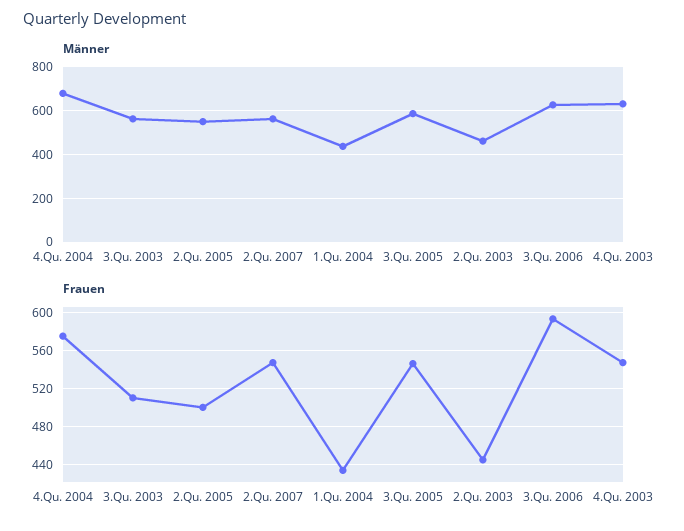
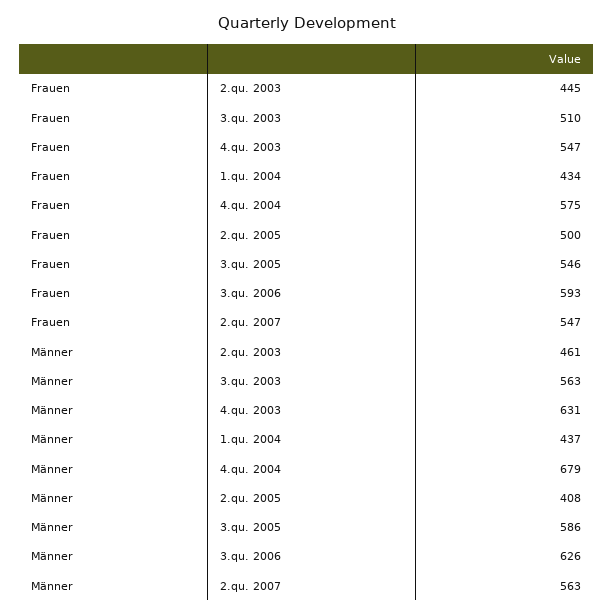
  {
    "Männer": {
      "4.Qu. 2004": 679,
      "3.Qu. 2003": 563,
-     "2.Qu. 2005": 550,
+     "2.Qu. 2005": 408,
      "2.Qu. 2007": 563,
      "1.Qu. 2004": 437,
      "3.Qu. 2005": 586,
      "2.Qu. 2003": 461,
      "3.Qu. 2006": 626,
      "4.Qu. 2003": 631
    },
    "Frauen": {
      "4.Qu. 2004": 575,
      "3.Qu. 2003": 510,
      "2.Qu. 2005": 500,
      "2.Qu. 2007": 547,
      "1.Qu. 2004": 434,
      "3.Qu. 2005": 546,
      "2.Qu. 2003": 445,
      "3.Qu. 2006": 593,
      "4.Qu. 2003": 547
    }
  }

